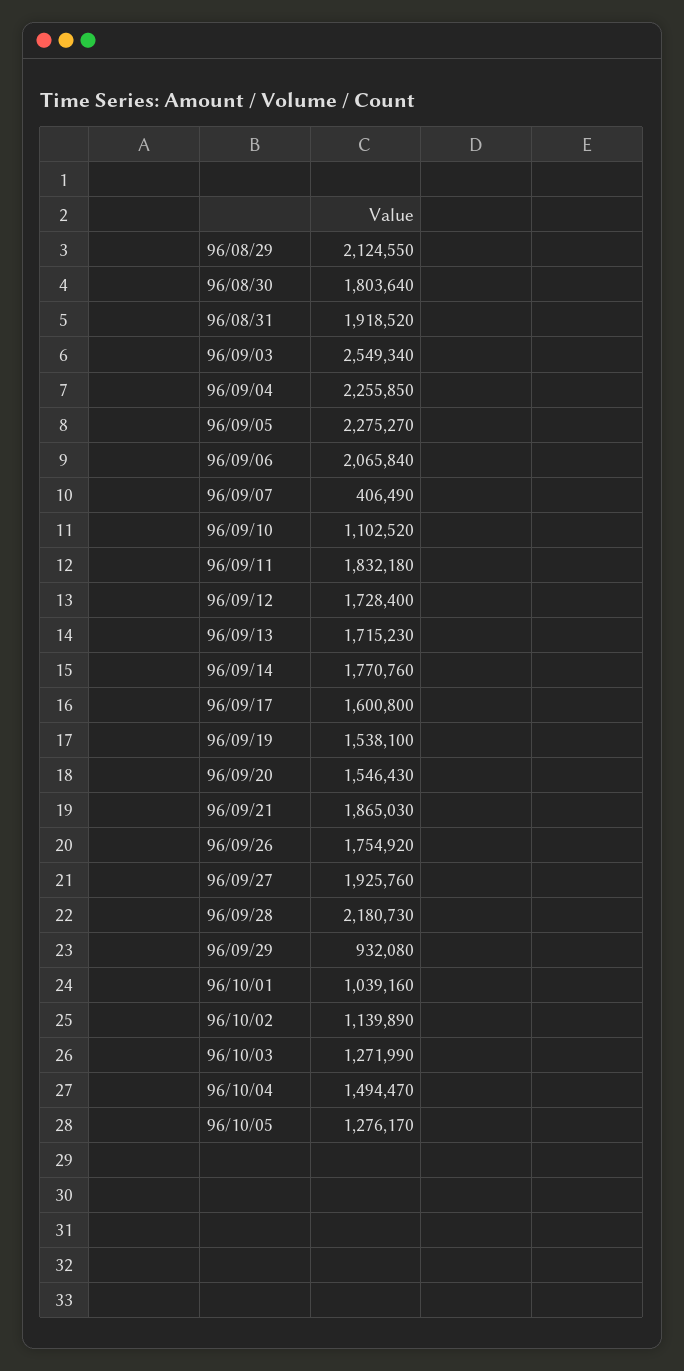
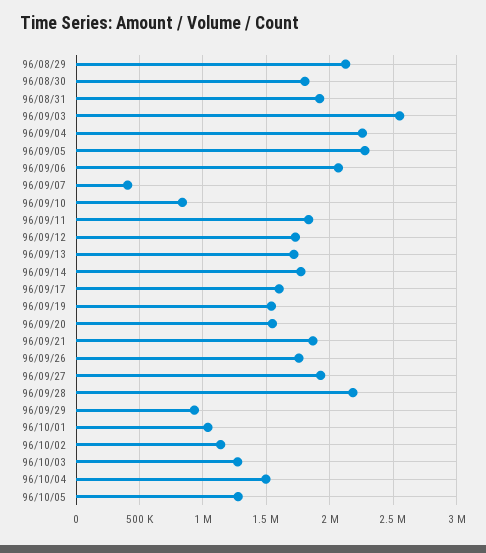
  {
    "96/08/29": 2124550,
    "96/08/30": 1803640,
    "96/08/31": 1918520,
    "96/09/03": 2549340,
    "96/09/04": 2255850,
    "96/09/05": 2275270,
    "96/09/06": 2065840,
    "96/09/07": 406490,
-   "96/09/10": 1102520,
+   "96/09/10": 850000,
    "96/09/11": 1832180,
    "96/09/12": 1728400,
    "96/09/13": 1715230,
    "96/09/14": 1770760,
    "96/09/17": 1600800,
    "96/09/19": 1538100,
    "96/09/20": 1546430,
    "96/09/21": 1865030,
    "96/09/26": 1754920,
    "96/09/27": 1925760,
    "96/09/28": 2180730,
    "96/09/29": 932080,
    "96/10/01": 1039160,
    "96/10/02": 1139890,
    "96/10/03": 1271990,
    "96/10/04": 1494470,
    "96/10/05": 1276170
  }

